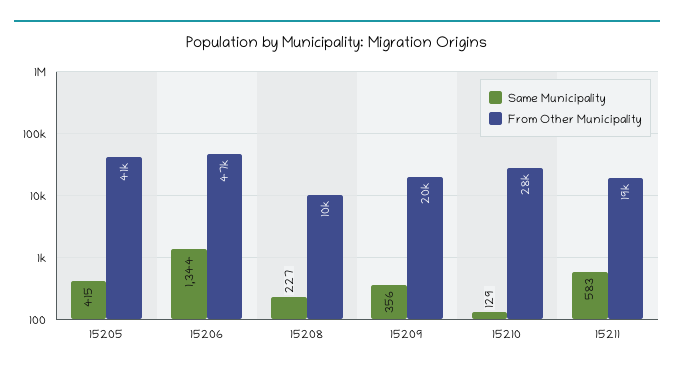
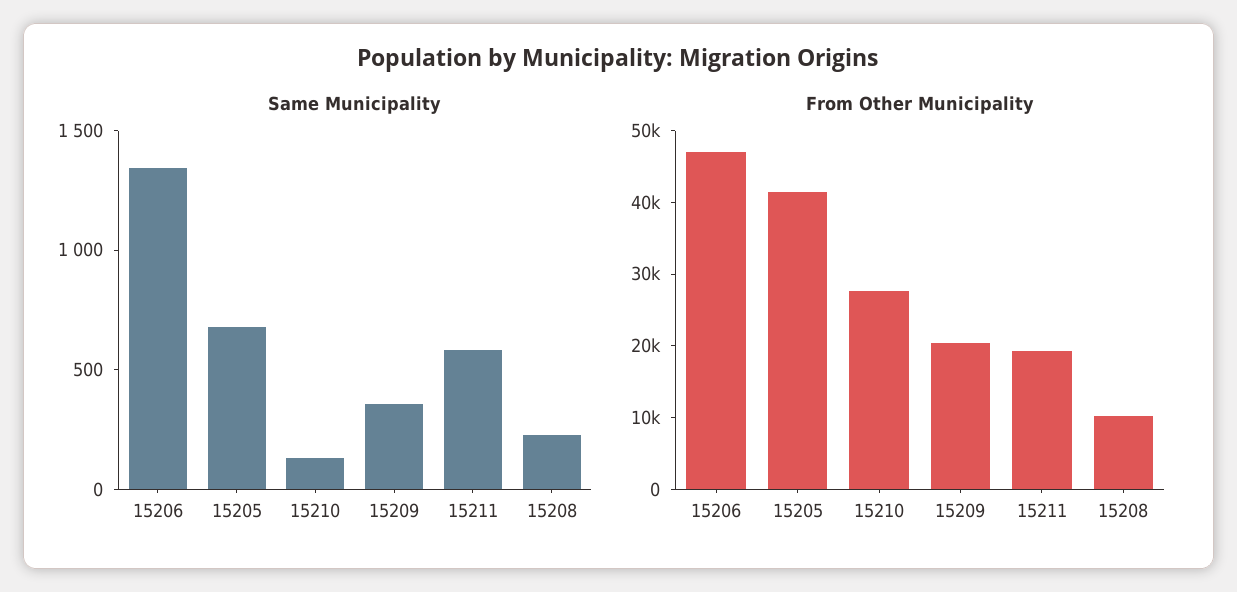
  {
    "Same Municipality": {
-     "15205": 415,
+     "15205": 700,
      "15206": 1344,
      "15208": 227,
      "15209": 356,
      "15210": 129,
      "15211": 583
    },
    "From Other Municipality": {
      "15205": 41000,
      "15206": 47000,
      "15208": 10000,
      "15209": 20000,
      "15210": 28000,
      "15211": 19000
    }
  }

